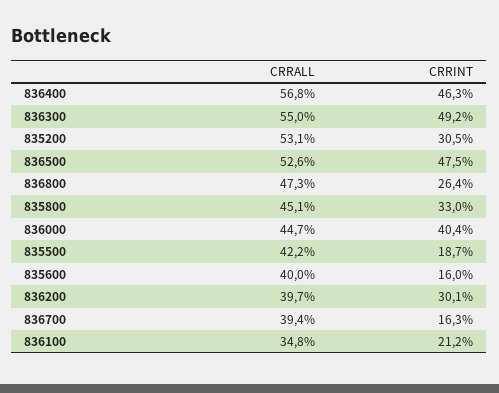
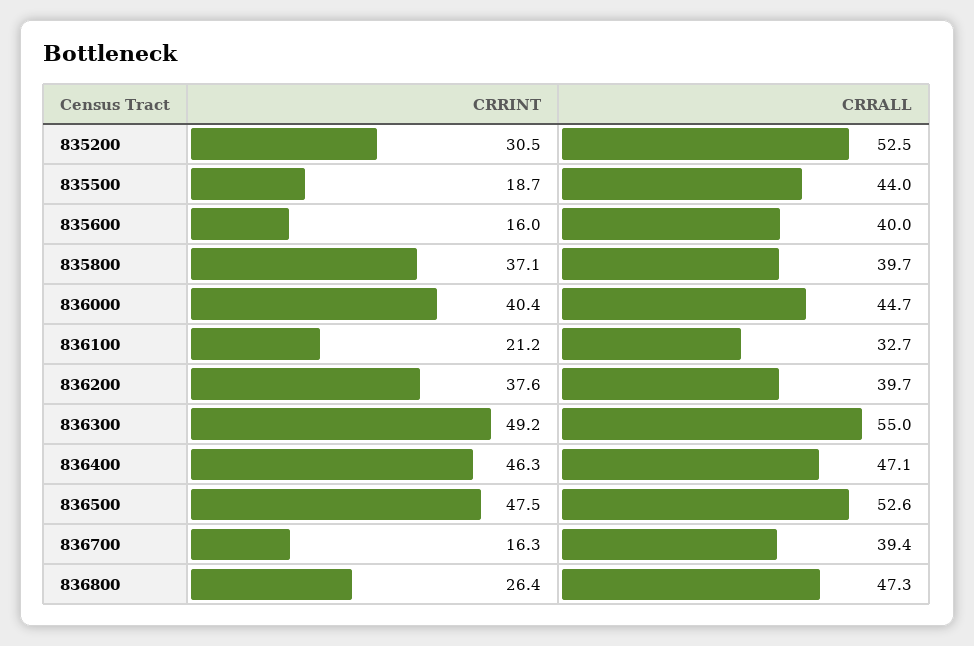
  {
    "CRRALL": {
-     "836400": 56.8,
+     "836400": 47.1,
      "836300": 55,
-     "835200": 53.1,
+     "835200": 52.5,
      "836500": 52.6,
      "836800": 47.3,
-     "835800": 45.1,
+     "835800": 39.7,
      "836000": 44.7,
-     "835500": 42.2,
+     "835500": 44,
      "835600": 40,
      "836200": 39.7,
      "836700": 39.4,
-     "836100": 34.8
+     "836100": 32.7
    },
    "CRRINT": {
      "836400": 46.3,
      "836300": 49.2,
      "835200": 30.5,
      "836500": 47.5,
      "836800": 26.4,
-     "835800": 33,
+     "835800": 37.1,
      "836000": 40.4,
      "835500": 18.7,
      "835600": 16,
-     "836200": 30.1,
+     "836200": 37.6,
      "836700": 16.3,
      "836100": 21.2
    }
  }

